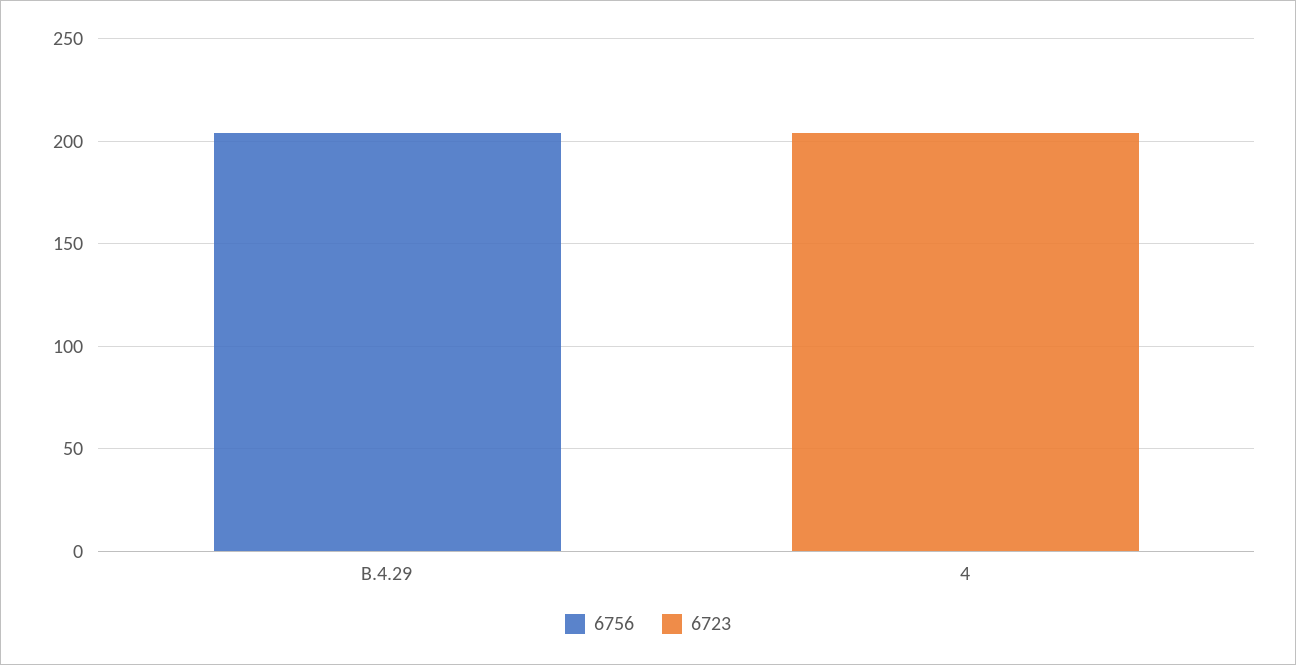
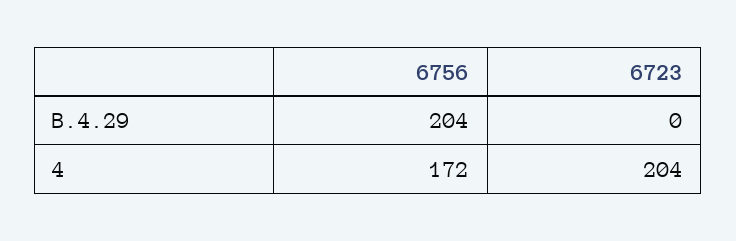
  {
    "6756": {
      "B.4.29": 204,
-     "4": 0
+     "4": 172
    },
    "6723": {
      "B.4.29": 0,
      "4": 204
    }
  }

